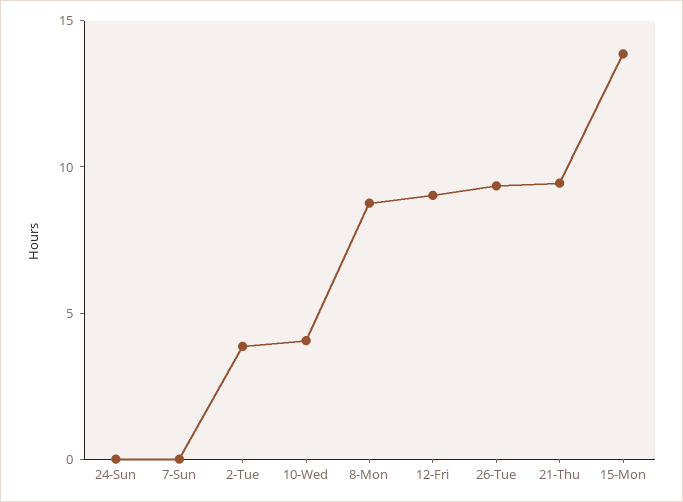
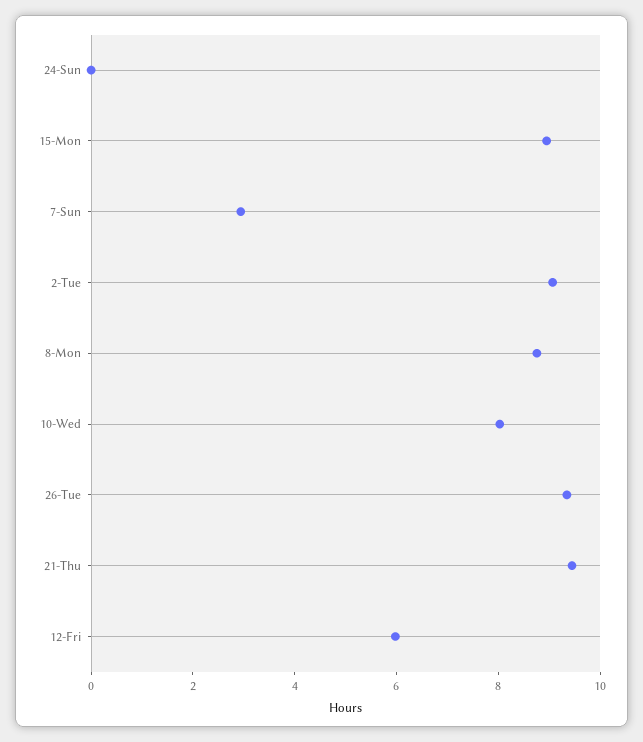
  {
    "24-Sun": 0,
-   "7-Sun": 0,
+   "7-Sun": 3,
-   "2-Tue": 4,
+   "2-Tue": 9,
-   "10-Wed": 4,
+   "10-Wed": 8,
    "8-Mon": 9,
-   "12-Fri": 9,
+   "12-Fri": 6,
    "26-Tue": 9.5,
    "21-Thu": 9.5,
-   "15-Mon": 14
+   "15-Mon": 9
  }

